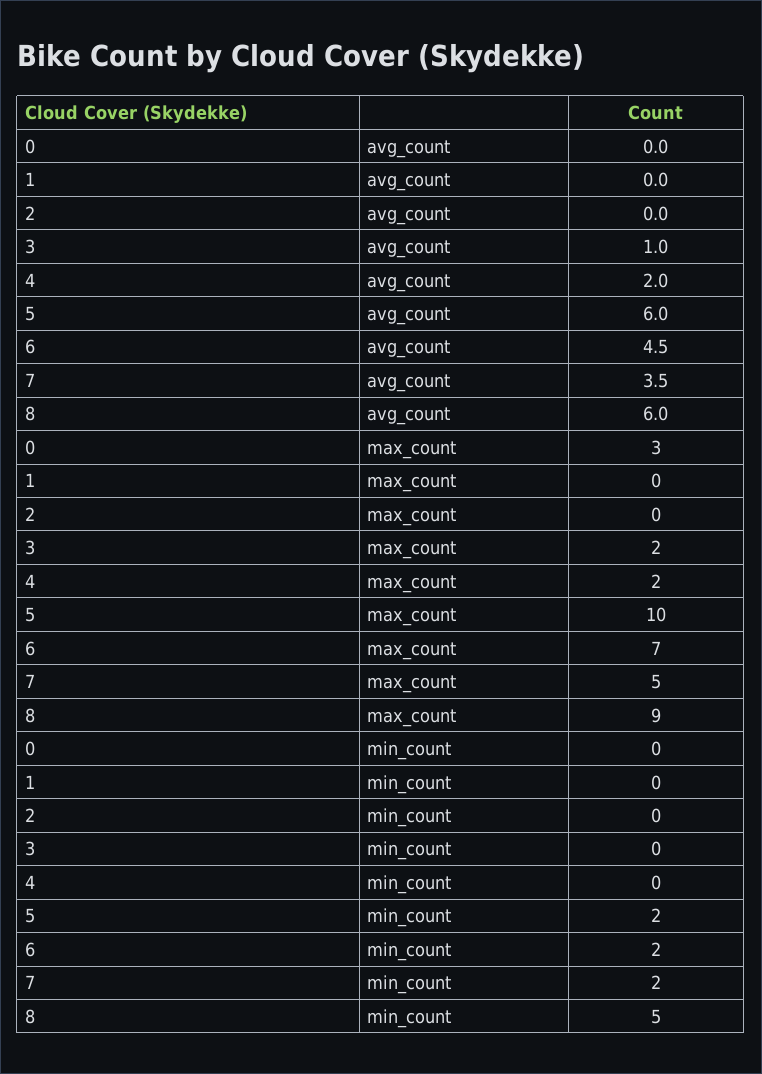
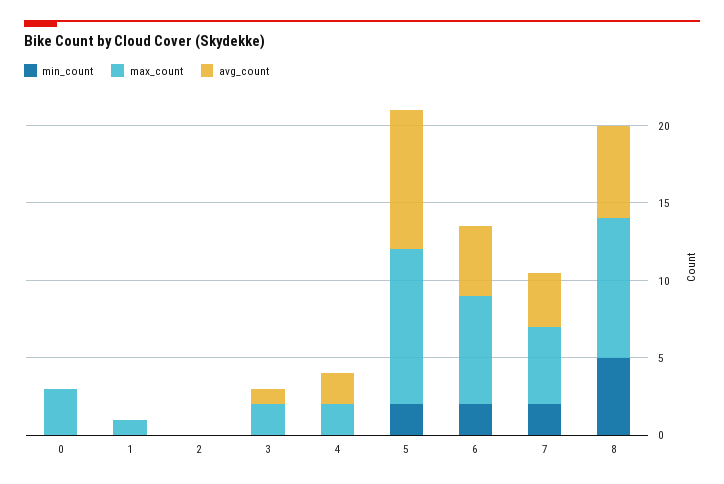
  {
    "avg_count": {
      "0": 0,
      "1": 0,
      "2": 0,
      "3": 1,
      "4": 2,
-     "5": 6,
+     "5": 9,
      "6": 4.5,
      "7": 3.5,
      "8": 6
    },
    "max_count": {
      "0": 3,
-     "1": 0,
+     "1": 1,
      "2": 0,
      "3": 2,
      "4": 2,
      "5": 10,
      "6": 7,
      "7": 5,
      "8": 9
    },
    "min_count": {
      "0": 0,
      "1": 0,
      "2": 0,
      "3": 0,
      "4": 0,
      "5": 2,
      "6": 2,
      "7": 2,
      "8": 5
    }
  }

